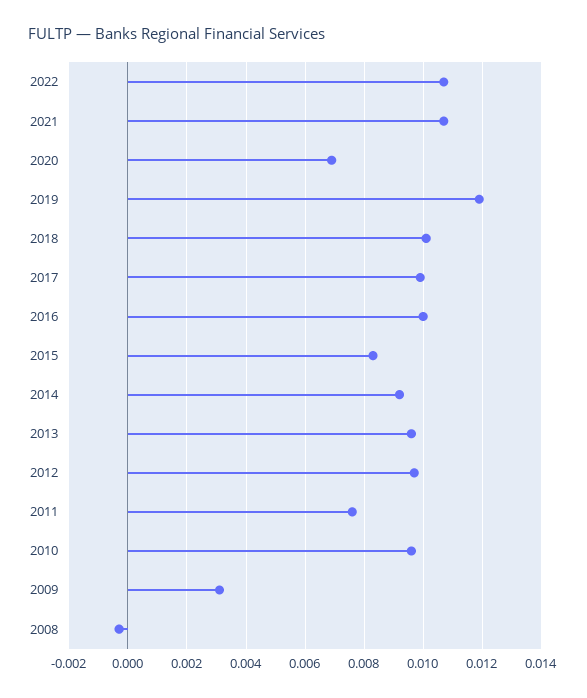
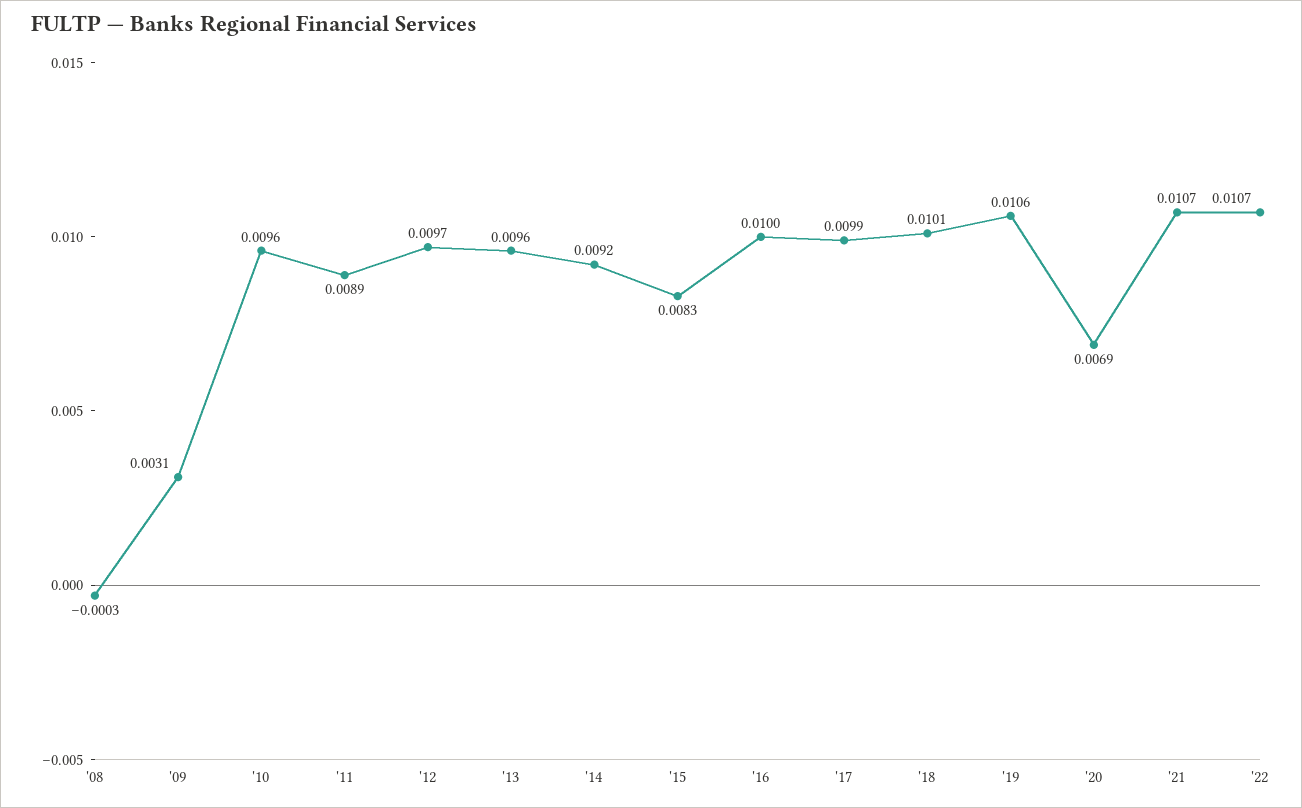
  {
    "2022": 0.0107,
    "2021": 0.0107,
    "2020": 0.0069,
-   "2019": 0.012,
+   "2019": 0.0106,
    "2018": 0.0101,
    "2017": 0.0099,
    "2016": 0.01,
    "2015": 0.0083,
    "2014": 0.0092,
    "2013": 0.0096,
    "2012": 0.0097,
-   "2011": 0.0075,
+   "2011": 0.0089,
    "2010": 0.0096,
    "2009": 0.0031,
    "2008": -0.0003
  }

